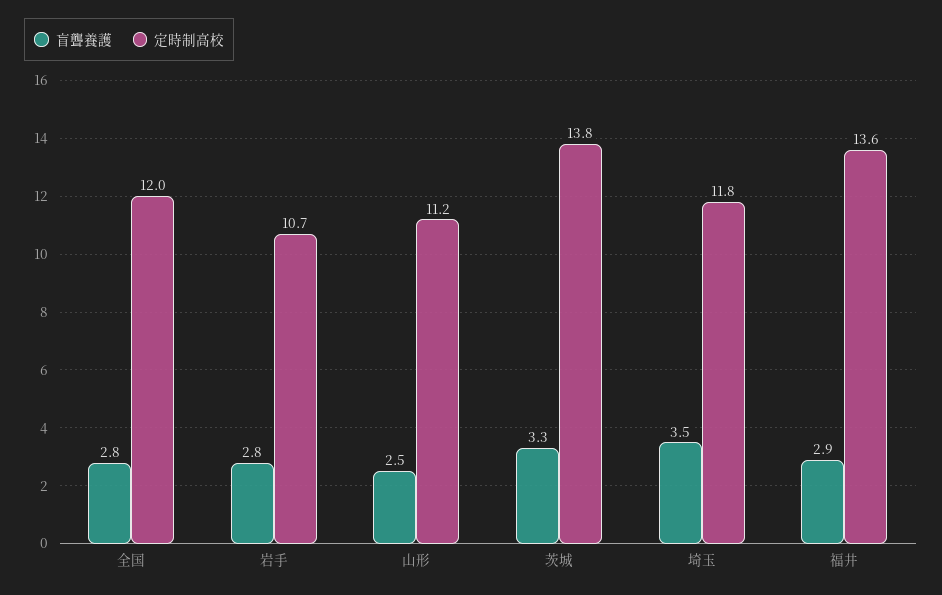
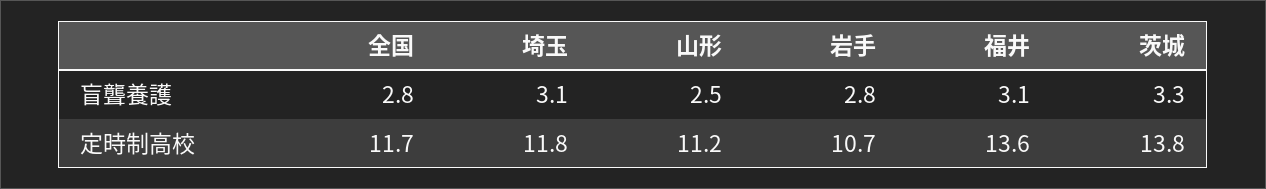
  {
    "盲聾養護": {
      "全国": 2.8,
      "岩手": 2.8,
      "山形": 2.5,
      "茨城": 3.3,
-     "埼玉": 3.5,
+     "埼玉": 3.1,
-     "福井": 2.9
+     "福井": 3.1
    },
    "定時制高校": {
-     "全国": 12,
+     "全国": 11.7,
      "岩手": 10.7,
      "山形": 11.2,
      "茨城": 13.8,
      "埼玉": 11.8,
      "福井": 13.6
    }
  }

